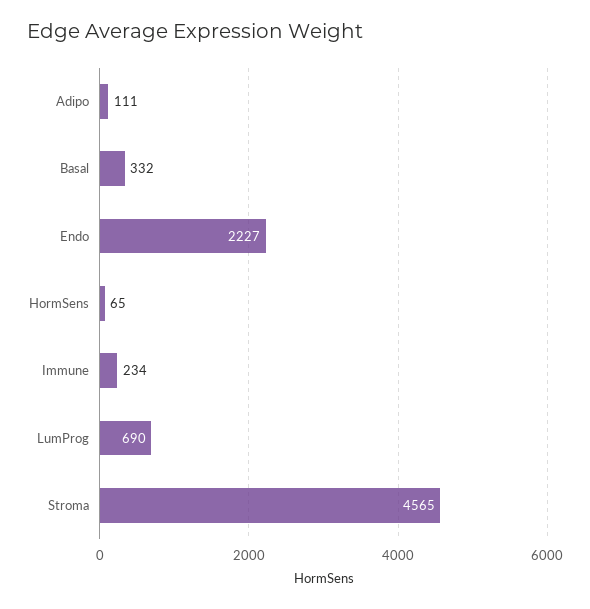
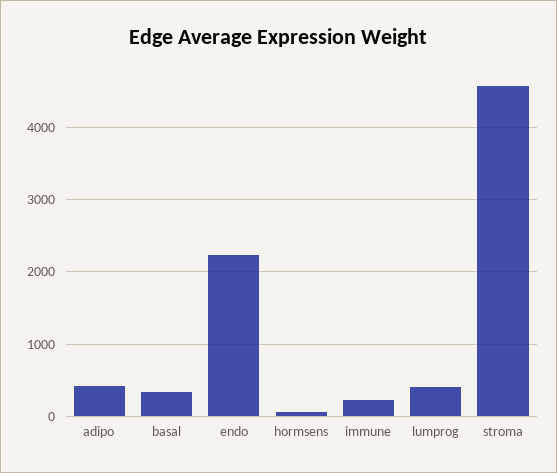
  {
-   "Adipo": 111,
+   "Adipo": 400,
    "Basal": 332,
    "Endo": 2227,
    "HormSens": 65,
    "Immune": 234,
-   "LumProg": 690,
+   "LumProg": 400,
    "Stroma": 4565
  }

